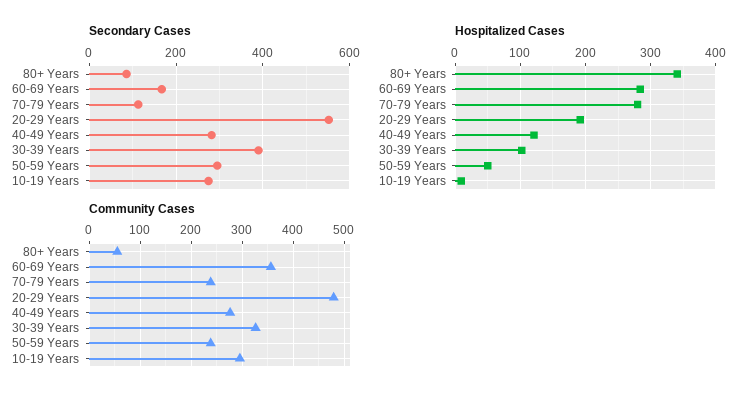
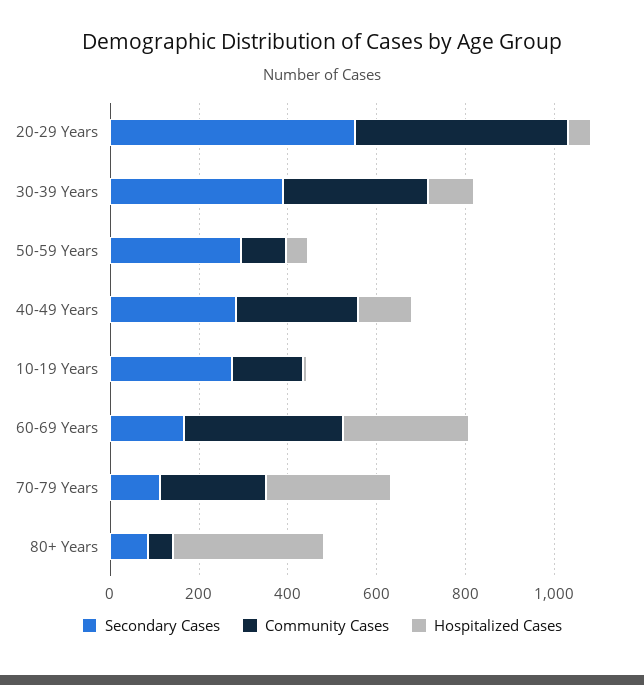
  {
    "Secondary Cases": {
      "80+ Years": 80,
      "60-69 Years": 160,
      "70-79 Years": 120,
      "20-29 Years": 560,
      "40-49 Years": 280,
      "30-39 Years": 400,
      "50-59 Years": 300,
      "10-19 Years": 280
    },
    "Hospitalized Cases": {
      "80+ Years": 340,
      "60-69 Years": 280,
      "70-79 Years": 280,
-     "20-29 Years": 190,
+     "20-29 Years": 50,
      "40-49 Years": 120,
      "30-39 Years": 100,
      "50-59 Years": 50,
      "10-19 Years": 10
    },
    "Community Cases": {
      "80+ Years": 60,
      "60-69 Years": 360,
      "70-79 Years": 240,
      "20-29 Years": 480,
      "40-49 Years": 280,
      "30-39 Years": 320,
-     "50-59 Years": 240,
+     "50-59 Years": 100,
-     "10-19 Years": 300
+     "10-19 Years": 150
    }
  }

